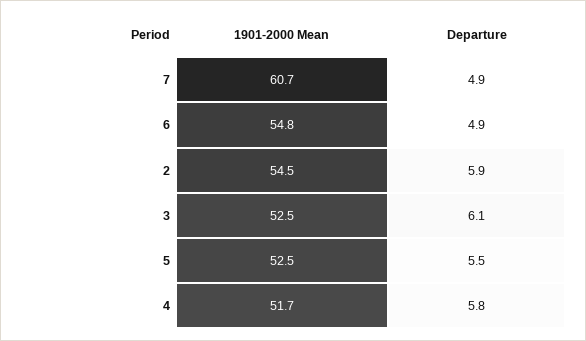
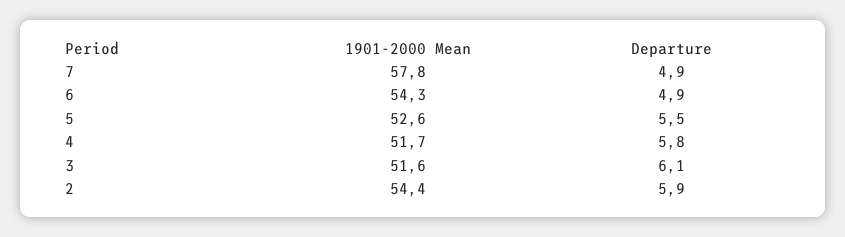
  {
    "1901-2000 Mean": {
-     "7": 60.7,
+     "7": 57.8,
-     "6": 54.8,
+     "6": 54.3,
-     "2": 54.5,
+     "2": 54.4,
-     "3": 52.5,
+     "3": 51.6,
-     "5": 52.5,
+     "5": 52.6,
      "4": 51.7
    },
    "Departure": {
      "7": 4.9,
      "6": 4.9,
      "2": 5.9,
      "3": 6.1,
      "5": 5.5,
      "4": 5.8
    }
  }

